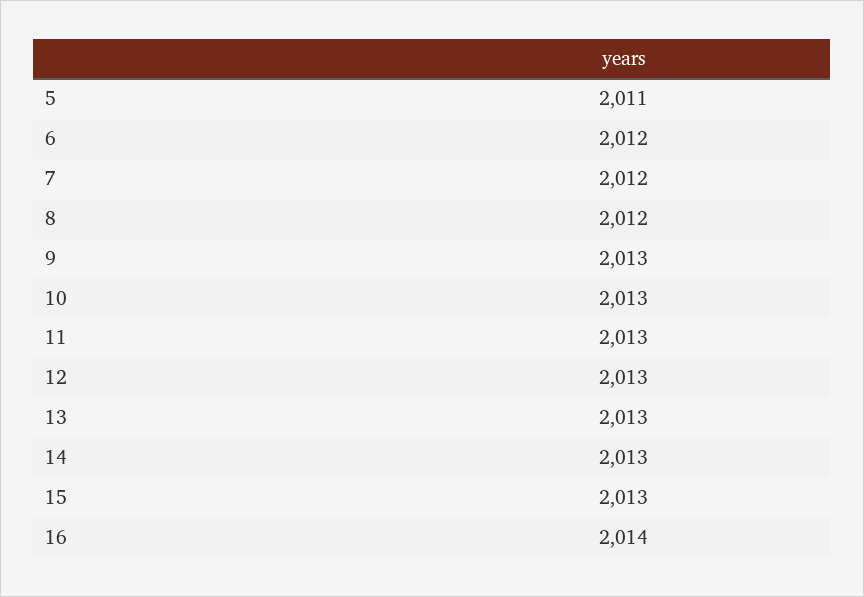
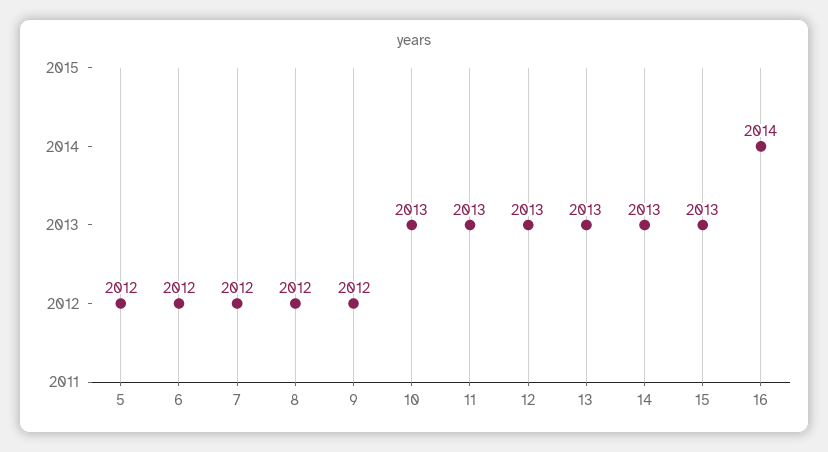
  {
-   "5": 2011,
+   "5": 2012,
    "6": 2012,
    "7": 2012,
    "8": 2012,
-   "9": 2013,
+   "9": 2012,
    "10": 2013,
    "11": 2013,
    "12": 2013,
    "13": 2013,
    "14": 2013,
    "15": 2013,
    "16": 2014
  }

